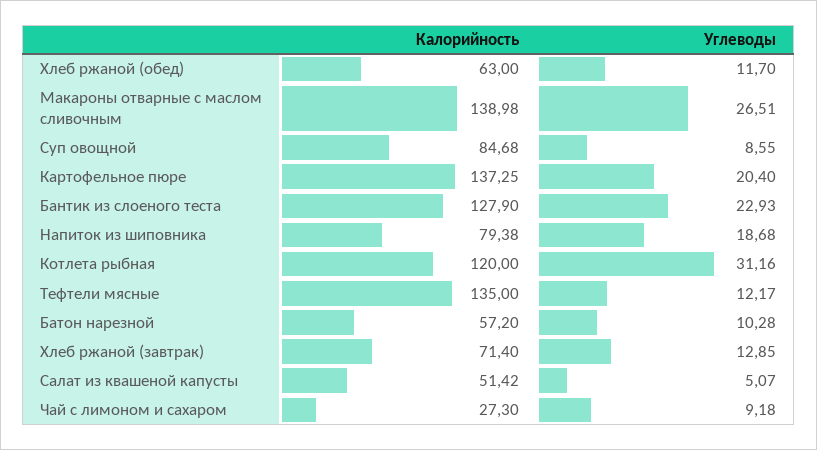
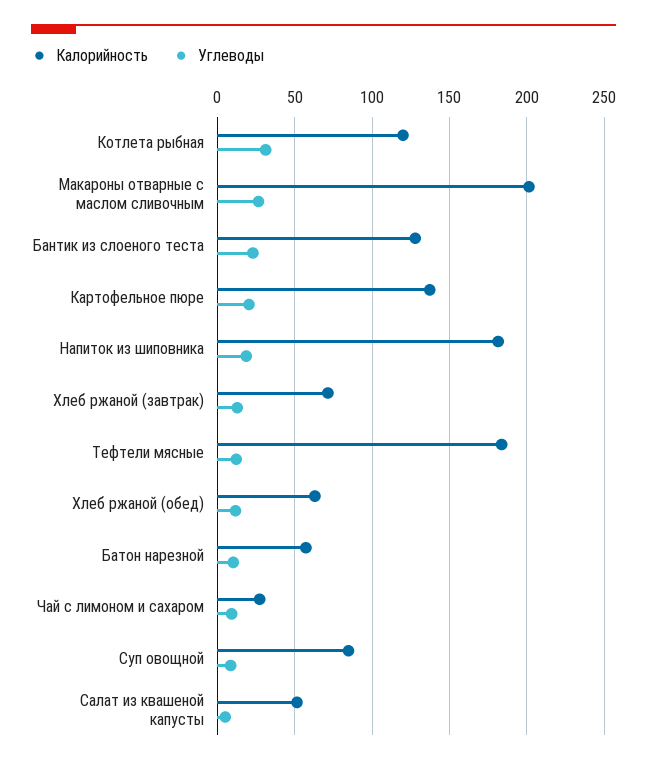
  {
    "Калорийность": {
      "Хлеб ржаной (обед)": 63,
-     "Макароны отварные с маслом сливочным": 138.98,
+     "Макароны отварные с маслом сливочным": 200,
      "Суп овощной": 84.68,
      "Картофельное пюре": 137.25,
      "Бантик из слоеного теста": 127.9,
-     "Напиток из шиповника": 79.38,
+     "Напиток из шиповника": 180,
      "Котлета рыбная": 120,
-     "Тефтели мясные": 135,
+     "Тефтели мясные": 185,
      "Батон нарезной": 57.2,
      "Хлеб ржаной (завтрак)": 71.4,
      "Салат из квашеной капусты": 51.42,
      "Чай с лимоном и сахаром": 27.3
    },
    "Углеводы": {
      "Хлеб ржаной (обед)": 11.7,
      "Макароны отварные с маслом сливочным": 26.51,
      "Суп овощной": 8.55,
      "Картофельное пюре": 20.4,
      "Бантик из слоеного теста": 22.93,
      "Напиток из шиповника": 18.68,
      "Котлета рыбная": 31.16,
      "Тефтели мясные": 12.17,
      "Батон нарезной": 10.28,
      "Хлеб ржаной (завтрак)": 12.85,
      "Салат из квашеной капусты": 5.07,
      "Чай с лимоном и сахаром": 9.18
    }
  }

